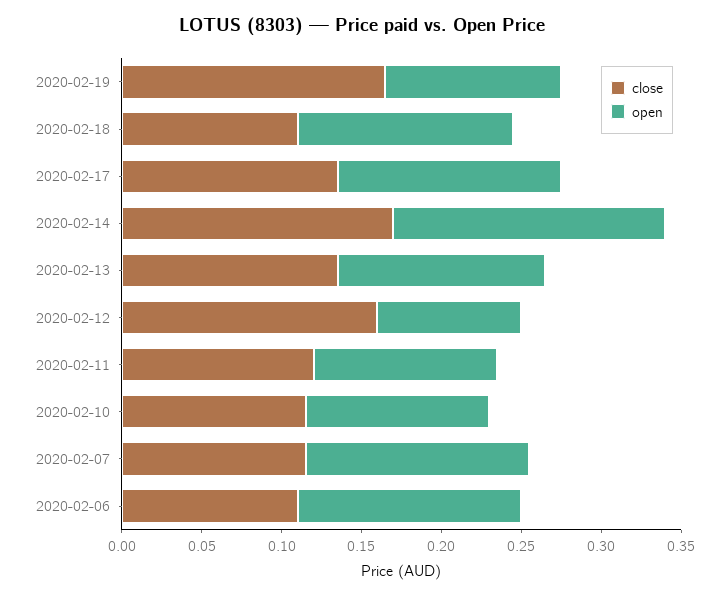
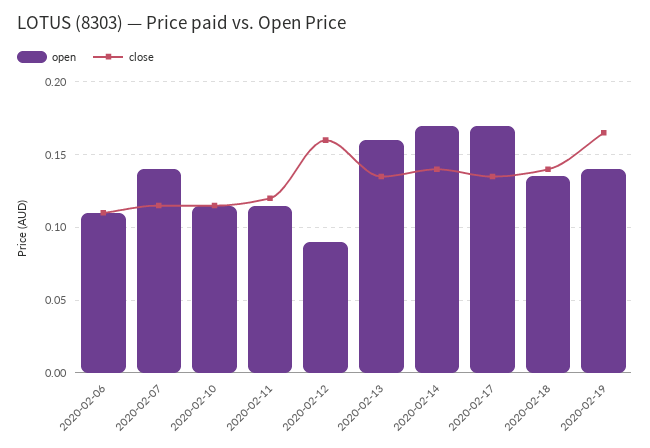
  {
    "close": {
      "2020-02-19": 0.165,
-     "2020-02-18": 0.11,
+     "2020-02-18": 0.14,
      "2020-02-17": 0.135,
-     "2020-02-14": 0.17,
+     "2020-02-14": 0.14,
      "2020-02-13": 0.135,
      "2020-02-12": 0.16,
      "2020-02-11": 0.12,
      "2020-02-10": 0.115,
      "2020-02-07": 0.115,
      "2020-02-06": 0.11
    },
    "open": {
-     "2020-02-19": 0.11,
+     "2020-02-19": 0.14,
      "2020-02-18": 0.135,
-     "2020-02-17": 0.14,
+     "2020-02-17": 0.17,
      "2020-02-14": 0.17,
-     "2020-02-13": 0.13,
+     "2020-02-13": 0.16,
      "2020-02-12": 0.09,
      "2020-02-11": 0.115,
      "2020-02-10": 0.115,
      "2020-02-07": 0.14,
-     "2020-02-06": 0.14
+     "2020-02-06": 0.11
    }
  }

